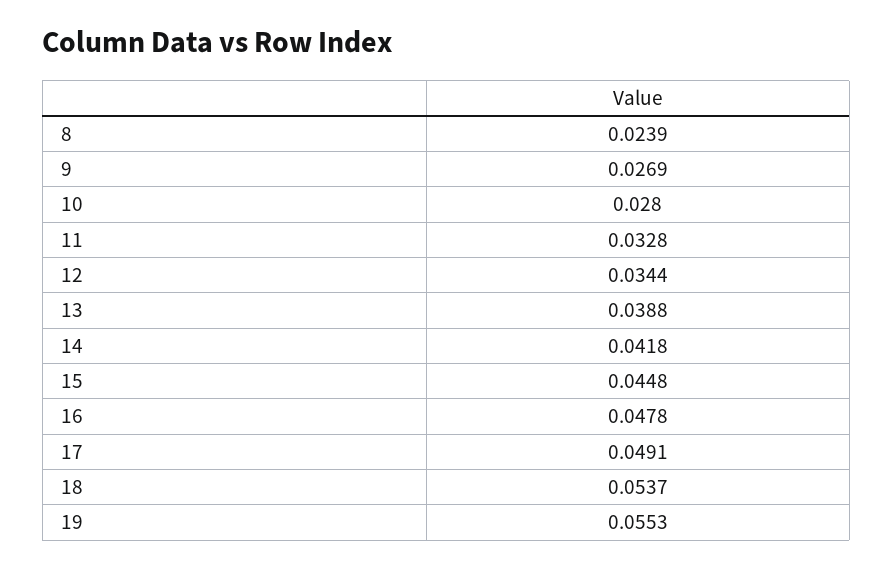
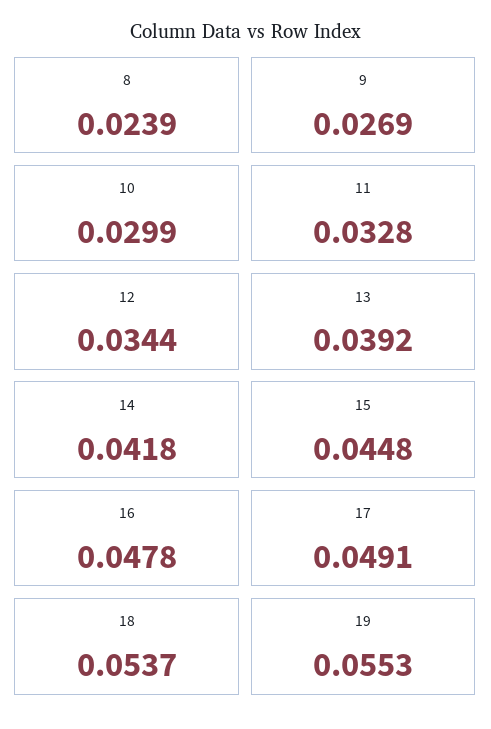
  {
    "8": 0.0239,
    "9": 0.0269,
-   "10": 0.028,
+   "10": 0.0299,
    "11": 0.0328,
    "12": 0.0344,
-   "13": 0.0388,
+   "13": 0.0392,
    "14": 0.0418,
    "15": 0.0448,
    "16": 0.0478,
    "17": 0.0491,
    "18": 0.0537,
    "19": 0.0553
  }

